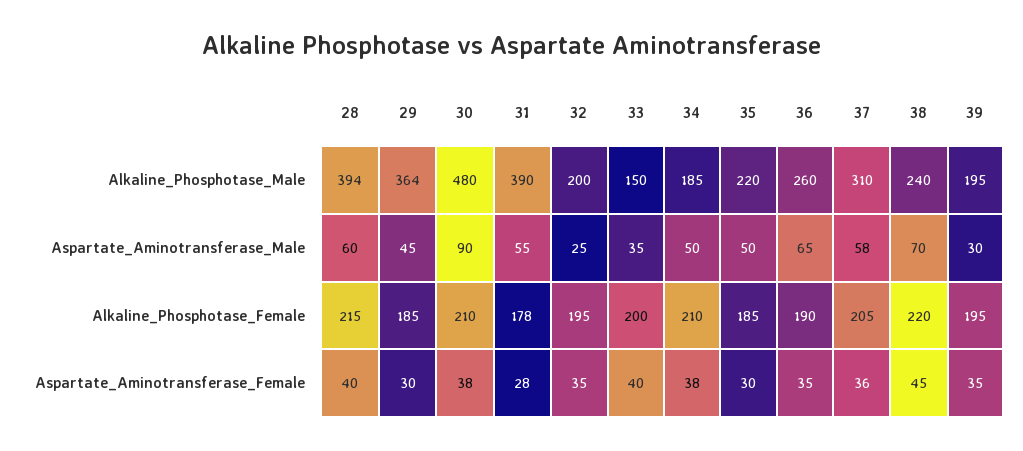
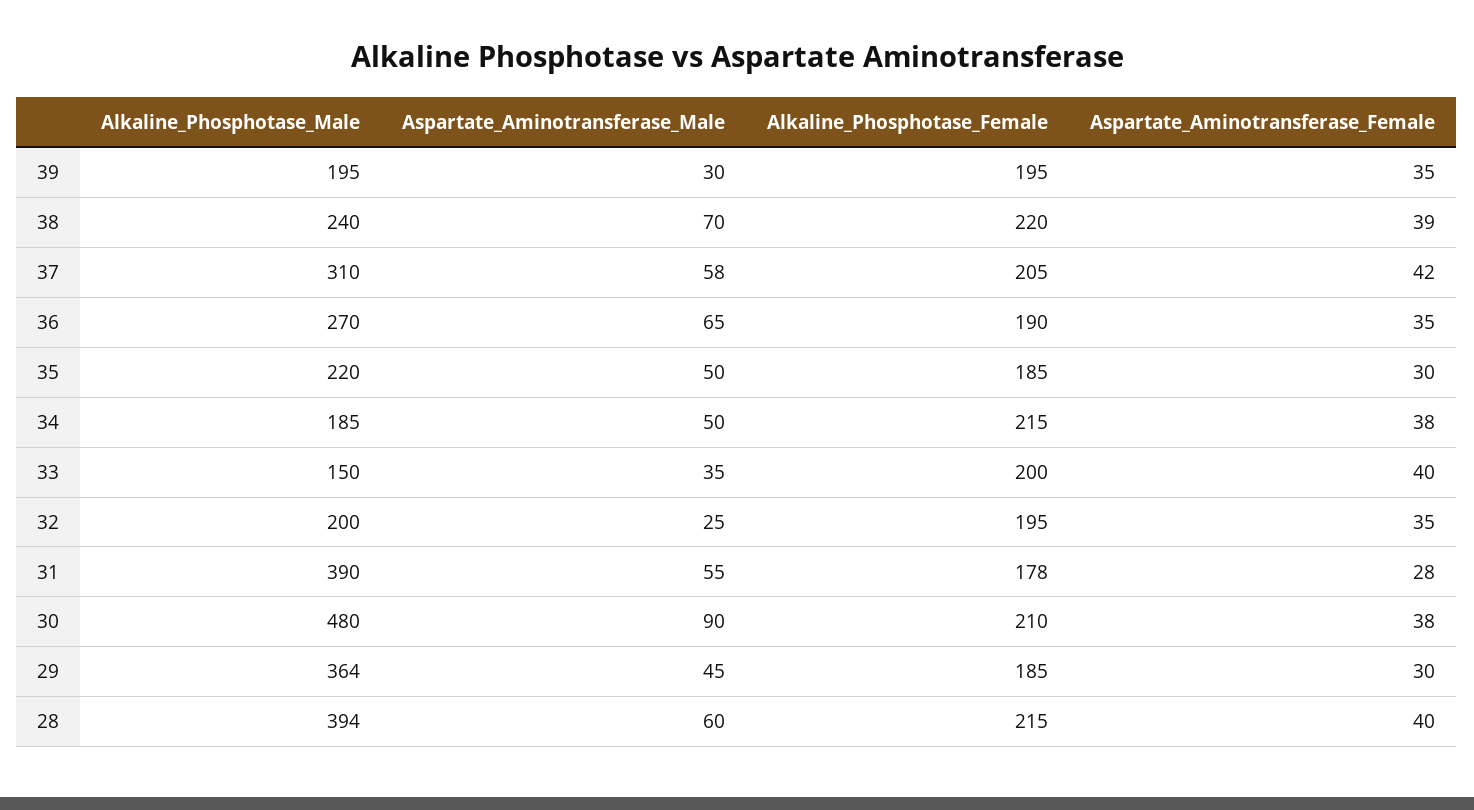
  {
    "28": {
      "Alkaline_Phosphotase_Male": 394,
      "Aspartate_Aminotransferase_Male": 60,
      "Alkaline_Phosphotase_Female": 215,
      "Aspartate_Aminotransferase_Female": 40
    },
    "29": {
      "Alkaline_Phosphotase_Male": 364,
      "Aspartate_Aminotransferase_Male": 45,
      "Alkaline_Phosphotase_Female": 185,
      "Aspartate_Aminotransferase_Female": 30
    },
    "30": {
      "Alkaline_Phosphotase_Male": 480,
      "Aspartate_Aminotransferase_Male": 90,
      "Alkaline_Phosphotase_Female": 210,
      "Aspartate_Aminotransferase_Female": 38
    },
    "31": {
      "Alkaline_Phosphotase_Male": 390,
      "Aspartate_Aminotransferase_Male": 55,
      "Alkaline_Phosphotase_Female": 178,
      "Aspartate_Aminotransferase_Female": 28
    },
    "32": {
      "Alkaline_Phosphotase_Male": 200,
      "Aspartate_Aminotransferase_Male": 25,
      "Alkaline_Phosphotase_Female": 195,
      "Aspartate_Aminotransferase_Female": 35
    },
    "33": {
      "Alkaline_Phosphotase_Male": 150,
      "Aspartate_Aminotransferase_Male": 35,
      "Alkaline_Phosphotase_Female": 200,
      "Aspartate_Aminotransferase_Female": 40
    },
    "34": {
      "Alkaline_Phosphotase_Male": 185,
      "Aspartate_Aminotransferase_Male": 50,
-     "Alkaline_Phosphotase_Female": 210,
+     "Alkaline_Phosphotase_Female": 215,
      "Aspartate_Aminotransferase_Female": 38
    },
    "35": {
      "Alkaline_Phosphotase_Male": 220,
      "Aspartate_Aminotransferase_Male": 50,
      "Alkaline_Phosphotase_Female": 185,
      "Aspartate_Aminotransferase_Female": 30
    },
    "36": {
-     "Alkaline_Phosphotase_Male": 260,
+     "Alkaline_Phosphotase_Male": 270,
      "Aspartate_Aminotransferase_Male": 65,
      "Alkaline_Phosphotase_Female": 190,
      "Aspartate_Aminotransferase_Female": 35
    },
    "37": {
      "Alkaline_Phosphotase_Male": 310,
      "Aspartate_Aminotransferase_Male": 58,
      "Alkaline_Phosphotase_Female": 205,
-     "Aspartate_Aminotransferase_Female": 36
+     "Aspartate_Aminotransferase_Female": 42
    },
    "38": {
      "Alkaline_Phosphotase_Male": 240,
      "Aspartate_Aminotransferase_Male": 70,
      "Alkaline_Phosphotase_Female": 220,
-     "Aspartate_Aminotransferase_Female": 45
+     "Aspartate_Aminotransferase_Female": 39
    },
    "39": {
      "Alkaline_Phosphotase_Male": 195,
      "Aspartate_Aminotransferase_Male": 30,
      "Alkaline_Phosphotase_Female": 195,
      "Aspartate_Aminotransferase_Female": 35
    }
  }

